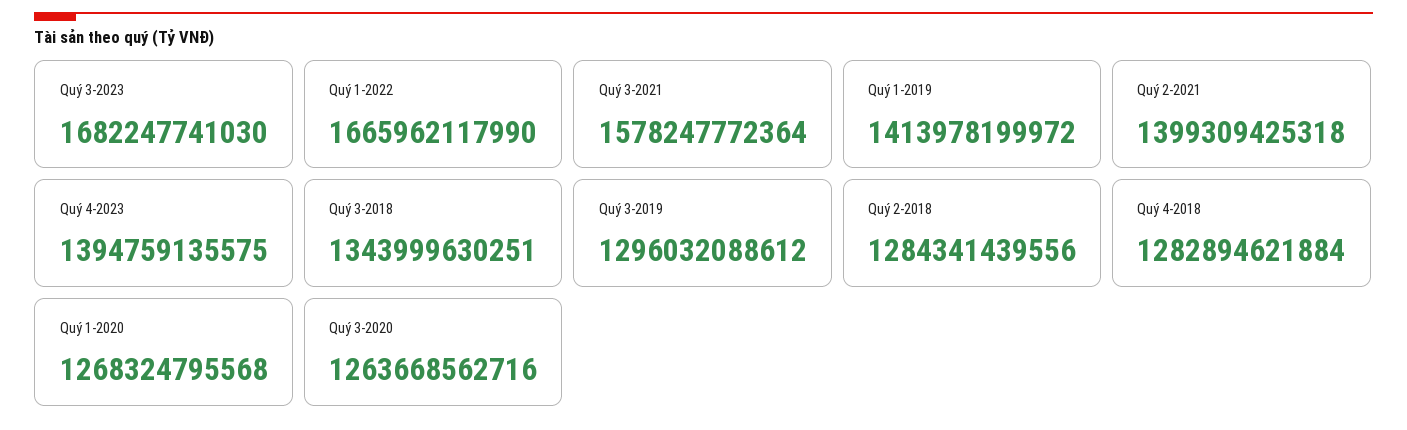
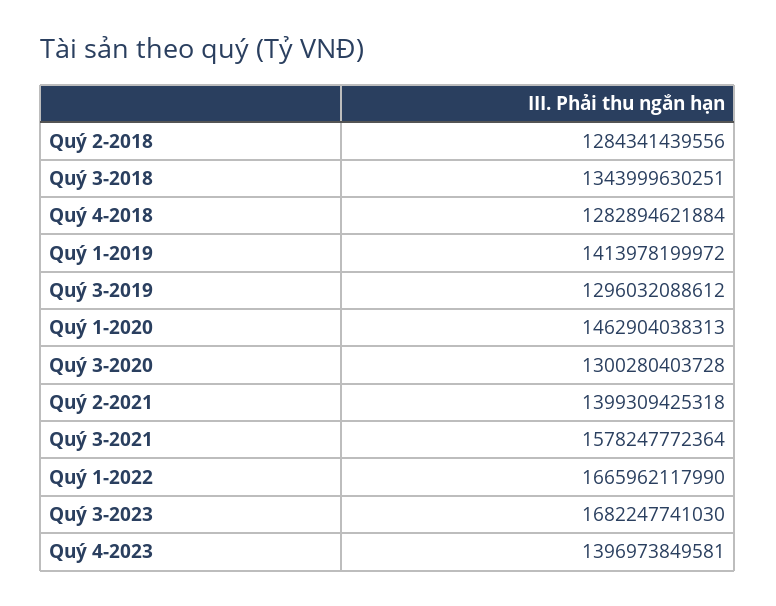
  {
    "Quý 3-2023": 1682247741030,
    "Quý 1-2022": 1665962117990,
    "Quý 3-2021": 1578247772364,
    "Quý 1-2019": 1413978199972,
    "Quý 2-2021": 1399309425318,
-   "Quý 4-2023": 1394759135575,
+   "Quý 4-2023": 1396973849581,
    "Quý 3-2018": 1343999630251,
    "Quý 3-2019": 1296032088612,
    "Quý 2-2018": 1284341439556,
    "Quý 4-2018": 1282894621884,
-   "Quý 1-2020": 1268324795568,
+   "Quý 1-2020": 1462904038313,
-   "Quý 3-2020": 1263668562716
+   "Quý 3-2020": 1300280403728
  }

